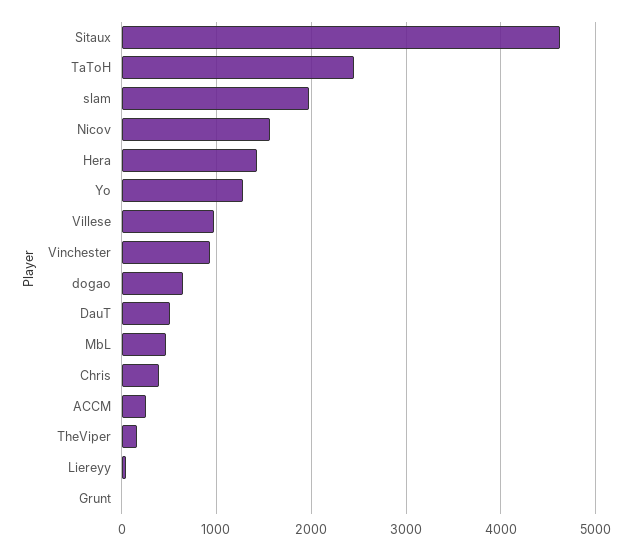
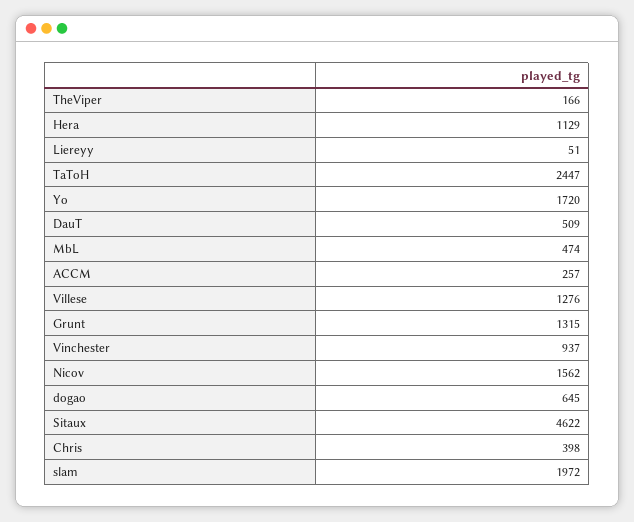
  {
    "Sitaux": 4622,
    "TaToH": 2447,
    "slam": 1972,
    "Nicov": 1562,
-   "Hera": 1400,
+   "Hera": 1129,
-   "Yo": 1300,
+   "Yo": 1720,
-   "Villese": 1000,
+   "Villese": 1276,
    "Vinchester": 937,
    "dogao": 645,
    "DauT": 509,
    "MbL": 474,
    "Chris": 398,
    "ACCM": 257,
    "TheViper": 166,
    "Liereyy": 51,
-   "Grunt": 0
+   "Grunt": 1315
  }

